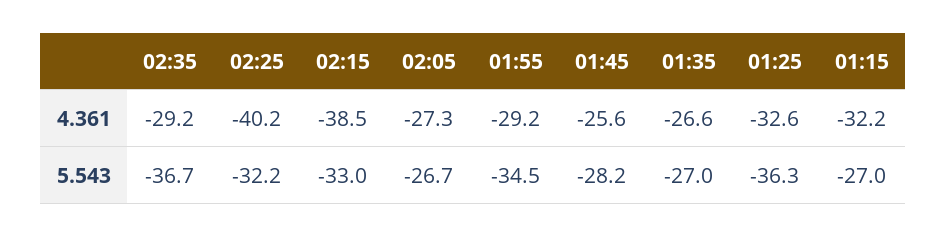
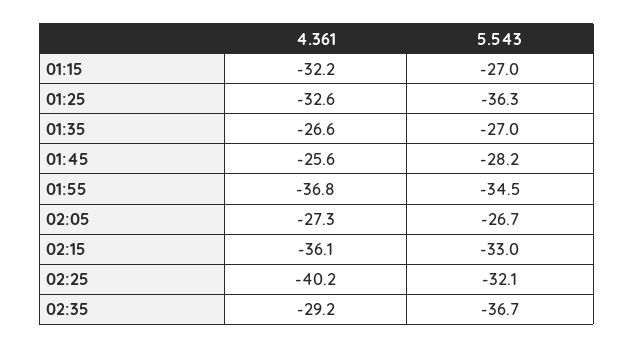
  {
    "02:35": {
      "4.361": -29.2,
      "5.543": -36.7
    },
    "02:25": {
      "4.361": -40.2,
-     "5.543": -32.2
+     "5.543": -32.1
    },
    "02:15": {
-     "4.361": -38.5,
+     "4.361": -36.1,
      "5.543": -33
    },
    "02:05": {
      "4.361": -27.3,
      "5.543": -26.7
    },
    "01:55": {
-     "4.361": -29.2,
+     "4.361": -36.8,
      "5.543": -34.5
    },
    "01:45": {
      "4.361": -25.6,
      "5.543": -28.2
    },
    "01:35": {
      "4.361": -26.6,
      "5.543": -27
    },
    "01:25": {
      "4.361": -32.6,
      "5.543": -36.3
    },
    "01:15": {
      "4.361": -32.2,
      "5.543": -27
    }
  }

